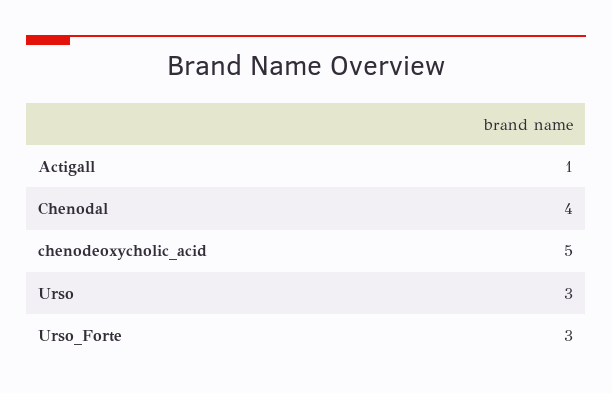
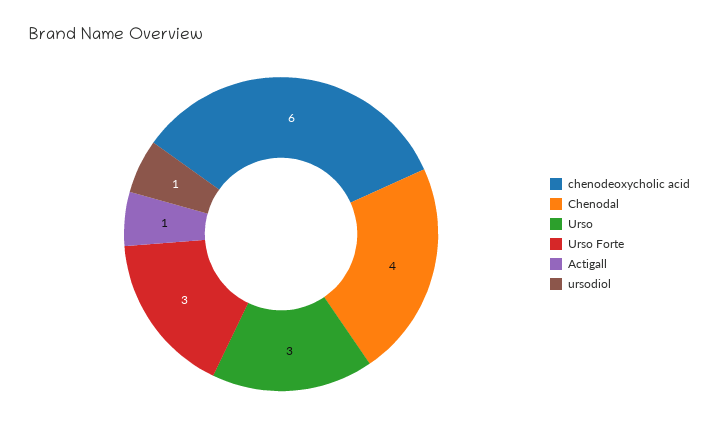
  {
    "Actigall": 1,
    "Chenodal": 4,
-   "chenodeoxycholic_acid": 5,
+   "chenodeoxycholic_acid": 6,
    "Urso": 3,
-   "Urso_Forte": 3
+   "Urso_Forte": 3,
+   "ursodiol": 1
  }

